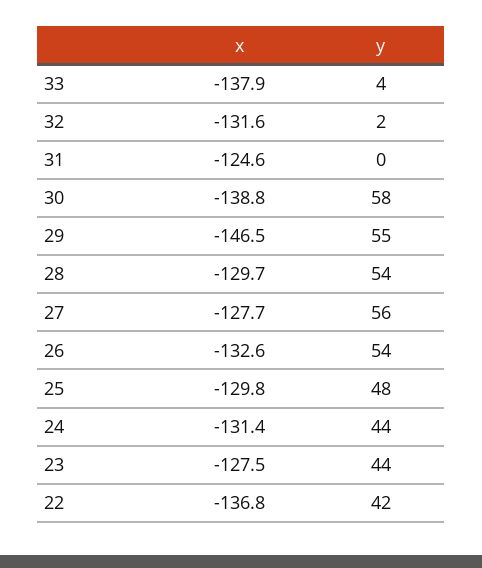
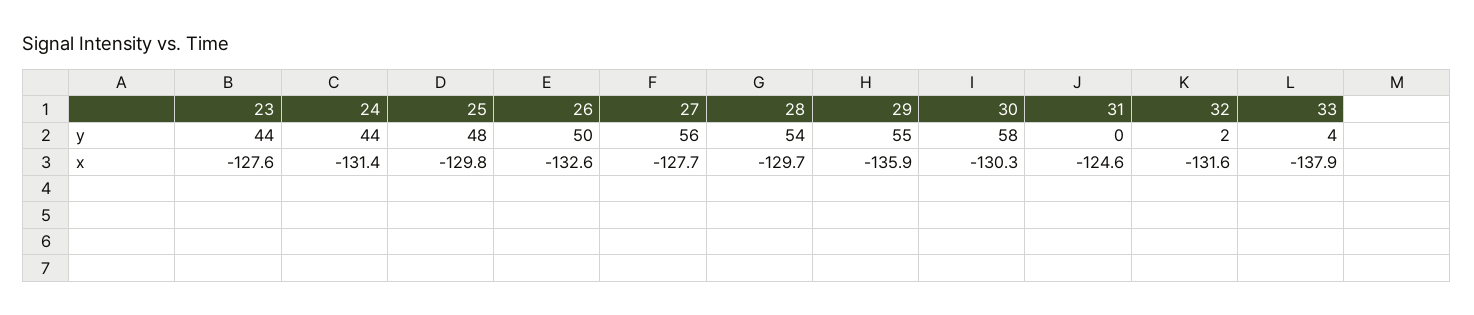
  {
    "x": {
      "33": -137.9,
      "32": -131.6,
      "31": -124.6,
-     "30": -138.8,
+     "30": -130.3,
-     "29": -146.5,
+     "29": -135.9,
      "28": -129.7,
      "27": -127.7,
      "26": -132.6,
      "25": -129.8,
      "24": -131.4,
-     "23": -127.5,
+     "23": -127.6
-     "22": -136.8
    },
    "y": {
      "33": 4,
      "32": 2,
      "31": 0,
      "30": 58,
      "29": 55,
      "28": 54,
      "27": 56,
-     "26": 54,
+     "26": 50,
      "25": 48,
      "24": 44,
-     "23": 44,
+     "23": 44
-     "22": 42
    }
  }

